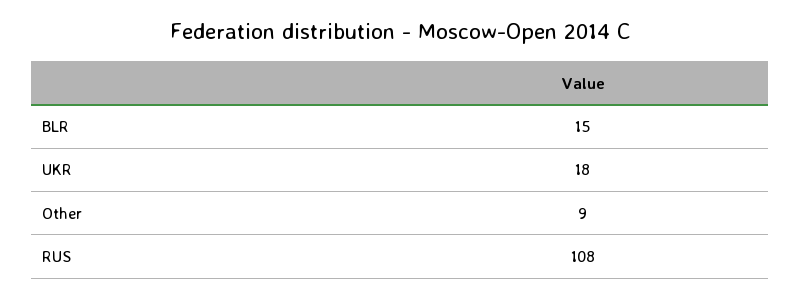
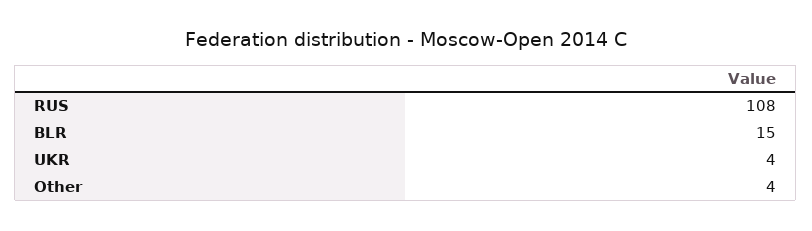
  {
    "BLR": 15,
-   "UKR": 18,
+   "UKR": 4,
-   "Other": 9,
+   "Other": 4,
    "RUS": 108
  }

